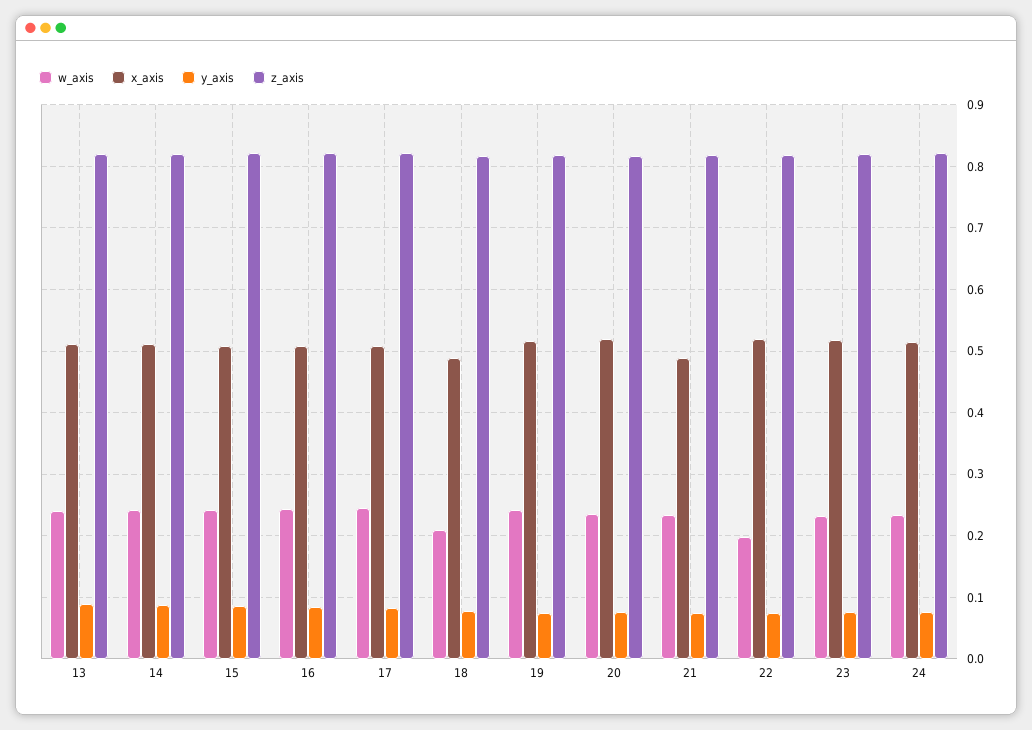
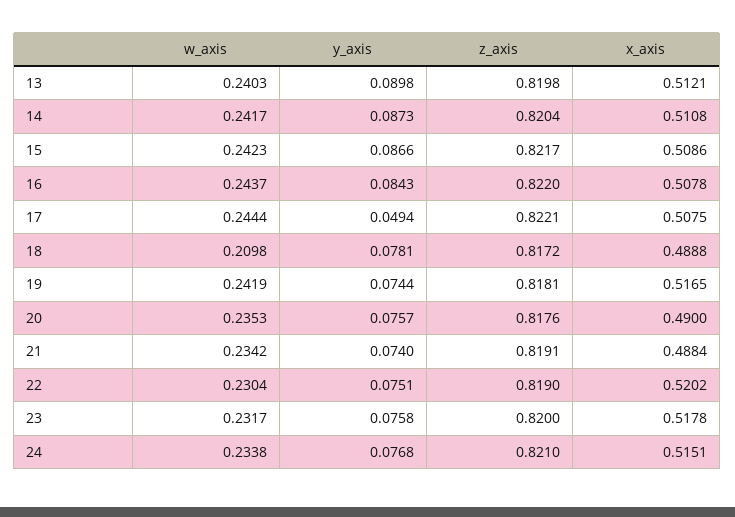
  {
    "w_axis": {
      "13": 0.2403,
      "14": 0.2417,
      "15": 0.2423,
      "16": 0.2437,
      "17": 0.2444,
      "18": 0.2098,
      "19": 0.2419,
      "20": 0.2353,
      "21": 0.2342,
-     "22": 0.2,
+     "22": 0.2304,
      "23": 0.2317,
      "24": 0.2338
    },
    "x_axis": {
      "13": 0.5121,
      "14": 0.5108,
      "15": 0.5086,
      "16": 0.5078,
      "17": 0.5075,
      "18": 0.4888,
      "19": 0.5165,
-     "20": 0.52,
+     "20": 0.49,
      "21": 0.4884,
      "22": 0.5202,
      "23": 0.5178,
      "24": 0.5151
    },
    "y_axis": {
      "13": 0.0898,
      "14": 0.0873,
      "15": 0.0866,
      "16": 0.0843,
-     "17": 0.08,
+     "17": 0.0494,
      "18": 0.0781,
      "19": 0.0744,
      "20": 0.0757,
      "21": 0.074,
      "22": 0.0751,
      "23": 0.0758,
      "24": 0.0768
    },
    "z_axis": {
      "13": 0.8198,
      "14": 0.8204,
      "15": 0.8217,
      "16": 0.822,
      "17": 0.8221,
      "18": 0.8172,
      "19": 0.8181,
      "20": 0.8176,
      "21": 0.8191,
      "22": 0.819,
      "23": 0.82,
      "24": 0.821
    }
  }

